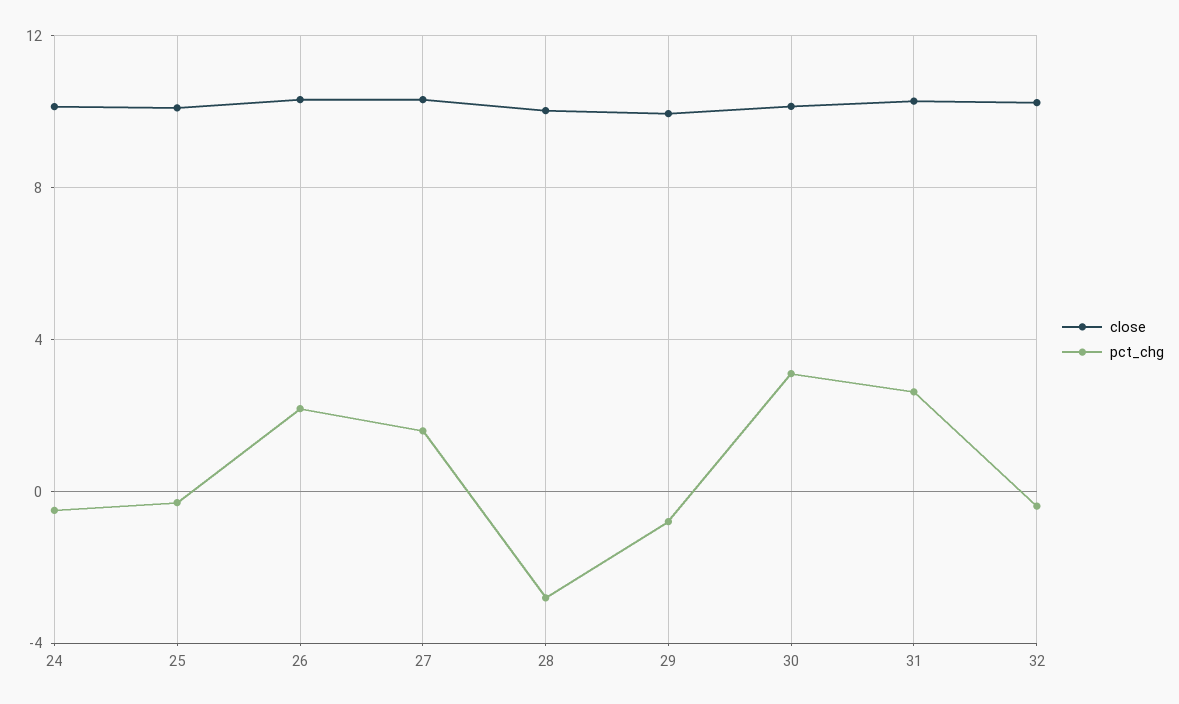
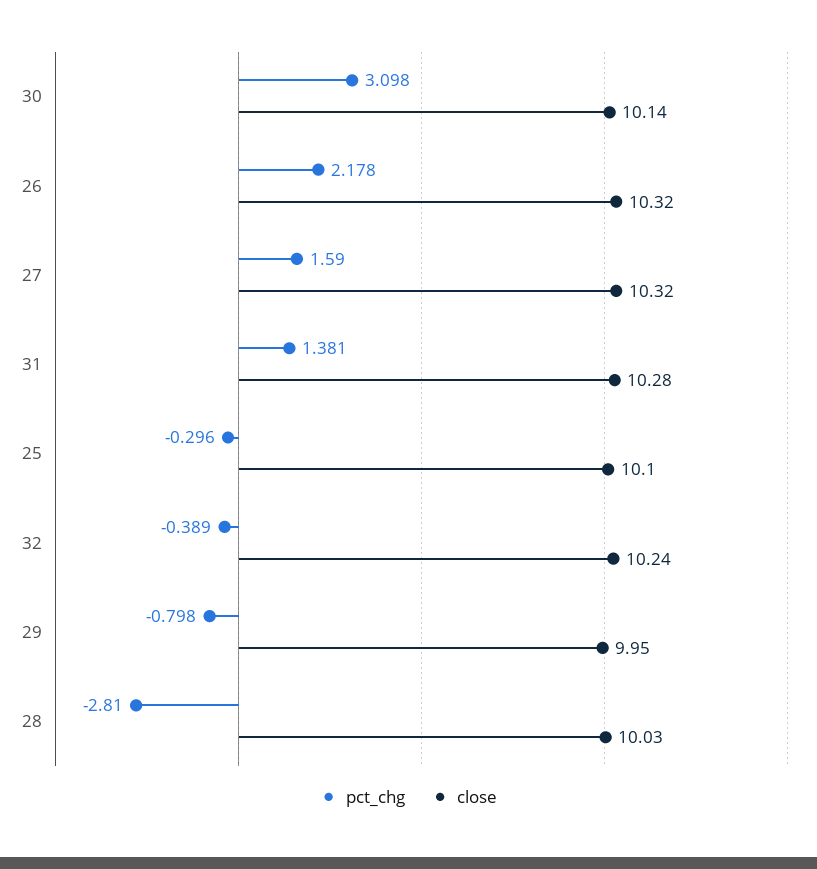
  {
    "close": {
-     "24": 10,
      "25": 10.1,
      "26": 10.32,
      "27": 10.32,
      "28": 10.03,
      "29": 9.95,
      "30": 10.14,
      "31": 10.28,
      "32": 10.24
    },
    "pct_chg": {
-     "24": -0.5,
      "25": -0.296,
      "26": 2.178,
      "27": 1.59,
      "28": -2.81,
      "29": -0.798,
      "30": 3.098,
-     "31": 2.5,
+     "31": 1.381,
      "32": -0.389
    }
  }

